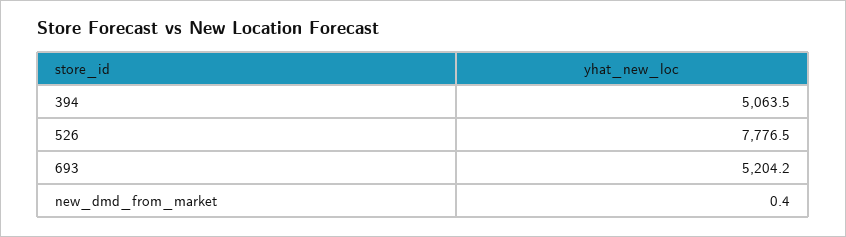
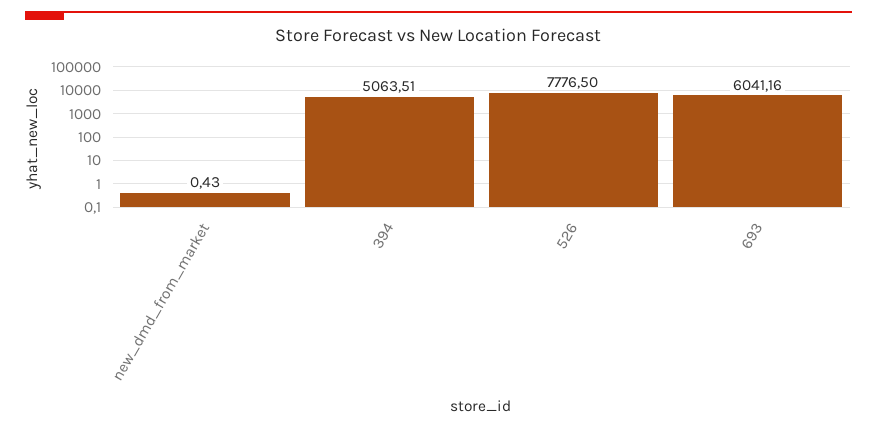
  {
    "394": 5063.51,
    "526": 7776.5,
-   "693": 5204.2,
+   "693": 6041.16,
    "new_dmd_from_market": 0.43
  }

